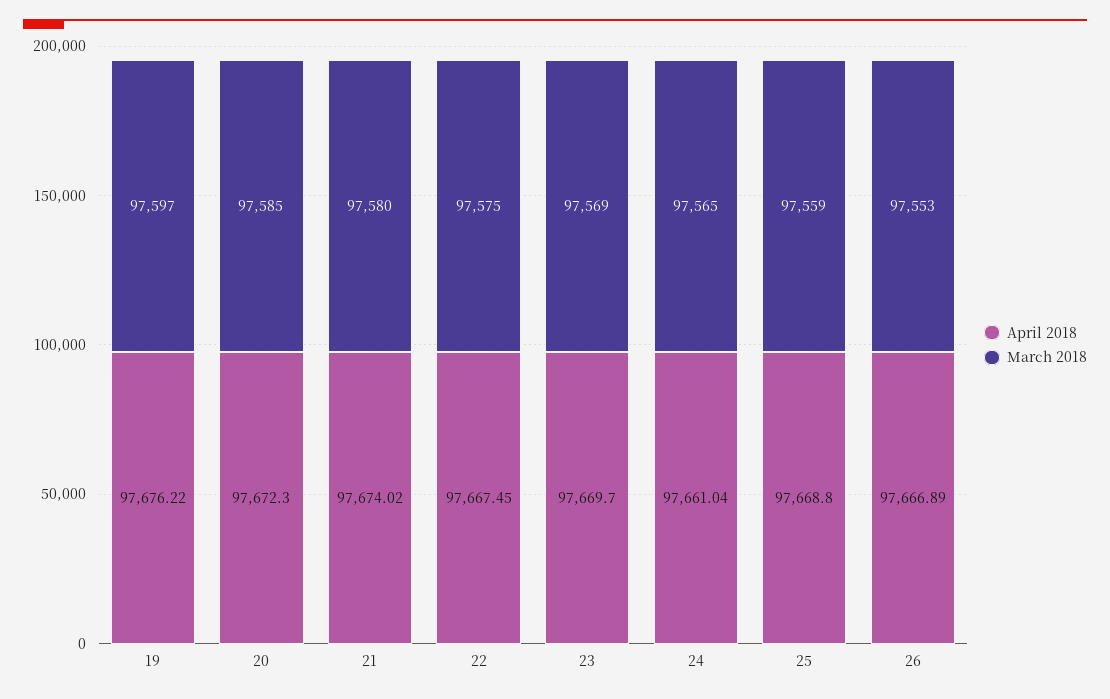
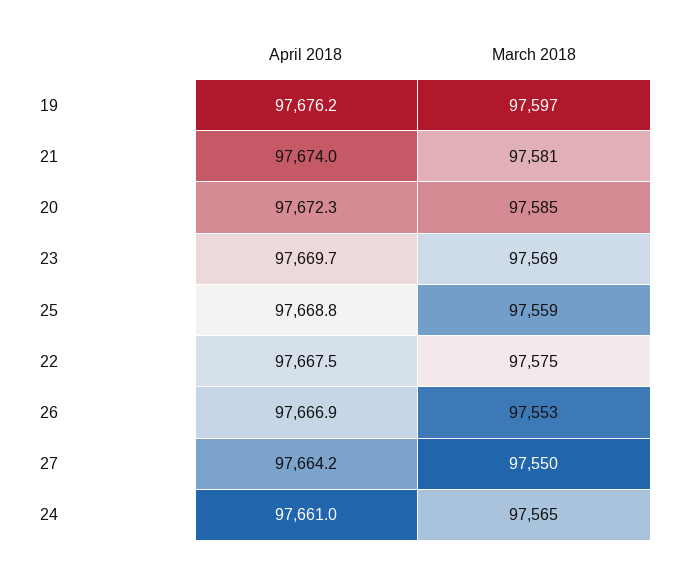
  {
    "April 2018": {
      "19": 97676.22,
      "20": 97672.3,
      "21": 97674.02,
      "22": 97667.45,
      "23": 97669.7,
      "24": 97661.04,
      "25": 97668.8,
-     "26": 97666.89
+     "26": 97666.89,
+     "27": 97664.2
    },
    "March 2018": {
      "19": 97597,
      "20": 97585,
-     "21": 97580,
+     "21": 97581,
      "22": 97575,
      "23": 97569,
      "24": 97565,
      "25": 97559,
-     "26": 97553
+     "26": 97553,
+     "27": 97550
    }
  }

